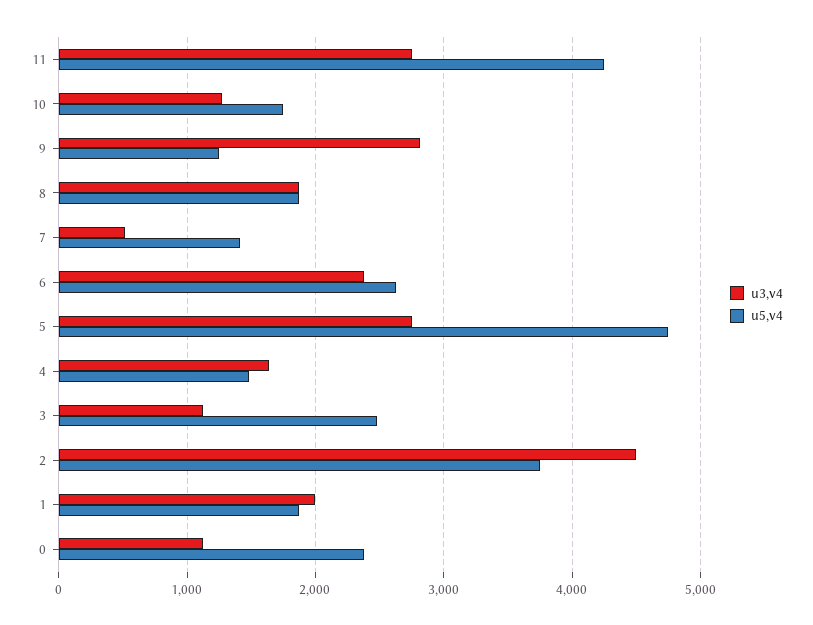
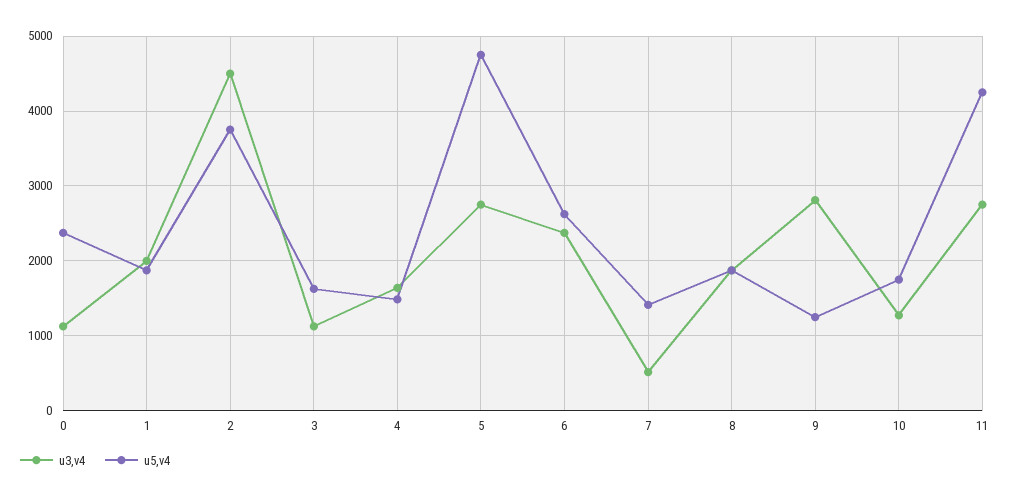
  {
    "u3,v4": {
      "11": 2800,
      "10": 1300,
      "9": 2800,
      "8": 1900,
      "7": 500,
      "6": 2400,
      "5": 2800,
      "4": 1600,
      "3": 1100,
      "2": 4500,
      "1": 2000,
      "0": 1100
    },
    "u5,v4": {
      "11": 4300,
      "10": 1800,
      "9": 1300,
      "8": 1900,
      "7": 1400,
      "6": 2600,
      "5": 4800,
      "4": 1500,
-     "3": 2500,
+     "3": 1600,
      "2": 3800,
      "1": 1900,
      "0": 2400
    }
  }

